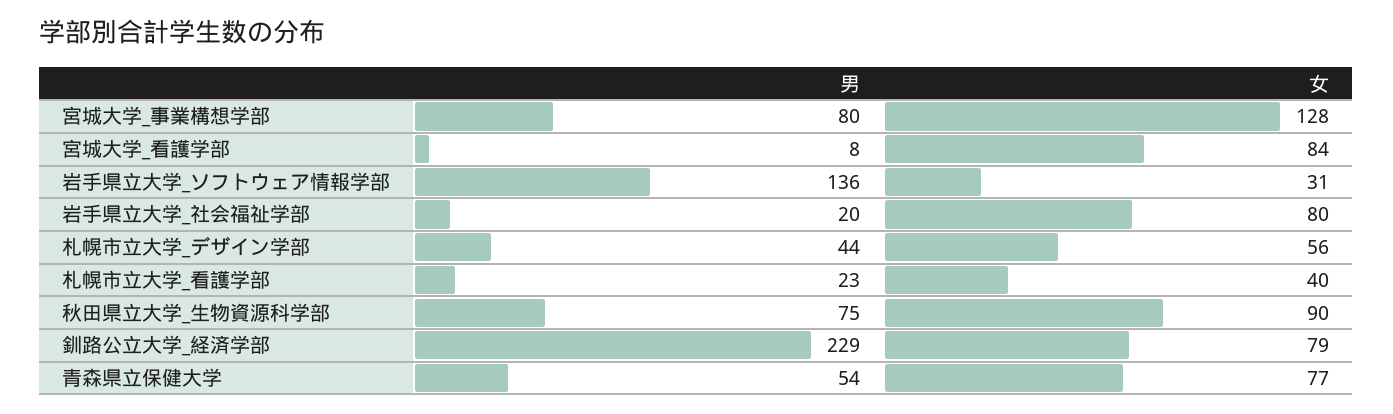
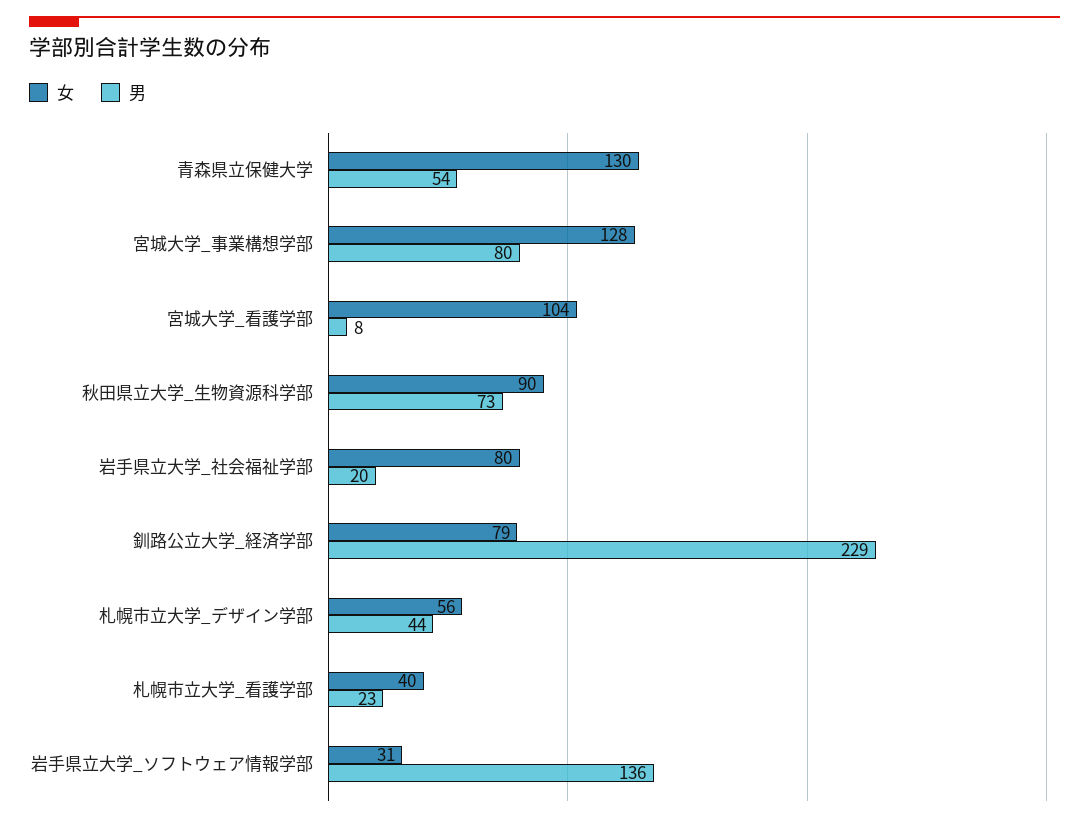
  {
    "男": {
      "宮城大学_事業構想学部": 80,
      "宮城大学_看護学部": 8,
      "岩手県立大学_ソフトウェア情報学部": 136,
      "岩手県立大学_社会福祉学部": 20,
      "札幌市立大学_デザイン学部": 44,
      "札幌市立大学_看護学部": 23,
-     "秋田県立大学_生物資源科学部": 75,
+     "秋田県立大学_生物資源科学部": 73,
      "釧路公立大学_経済学部": 229,
      "青森県立保健大学": 54
    },
    "女": {
      "宮城大学_事業構想学部": 128,
-     "宮城大学_看護学部": 84,
+     "宮城大学_看護学部": 104,
      "岩手県立大学_ソフトウェア情報学部": 31,
      "岩手県立大学_社会福祉学部": 80,
      "札幌市立大学_デザイン学部": 56,
      "札幌市立大学_看護学部": 40,
      "秋田県立大学_生物資源科学部": 90,
      "釧路公立大学_経済学部": 79,
-     "青森県立保健大学": 77
+     "青森県立保健大学": 130
    }
  }

